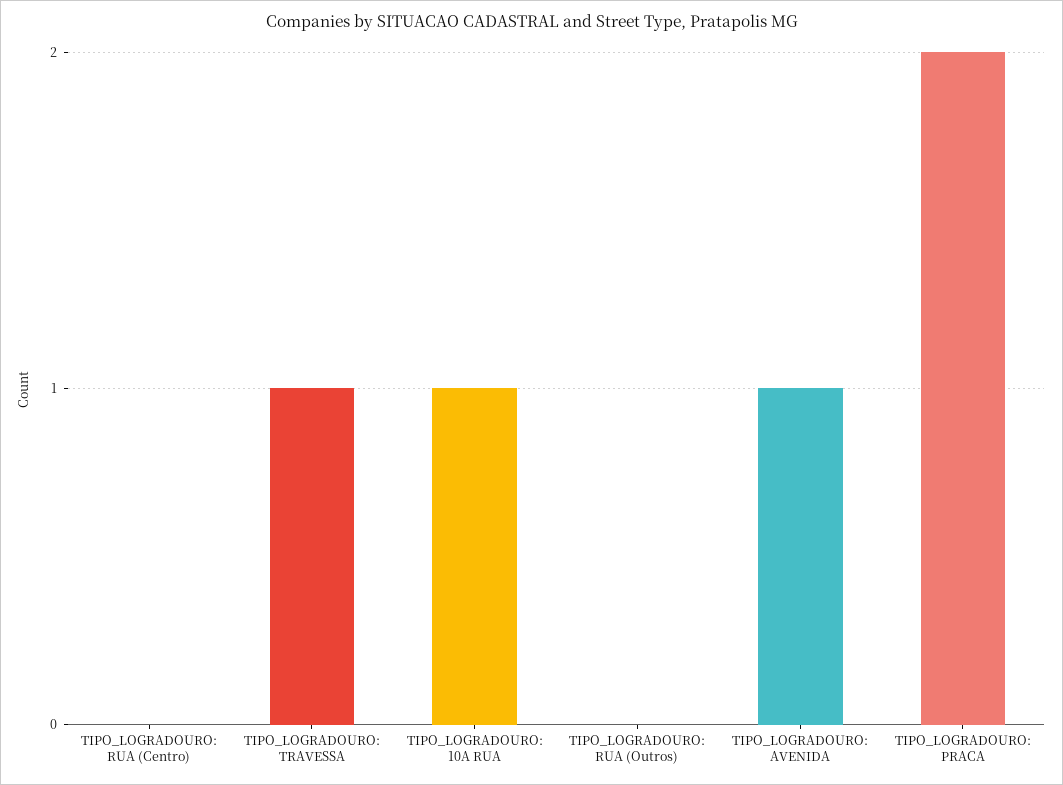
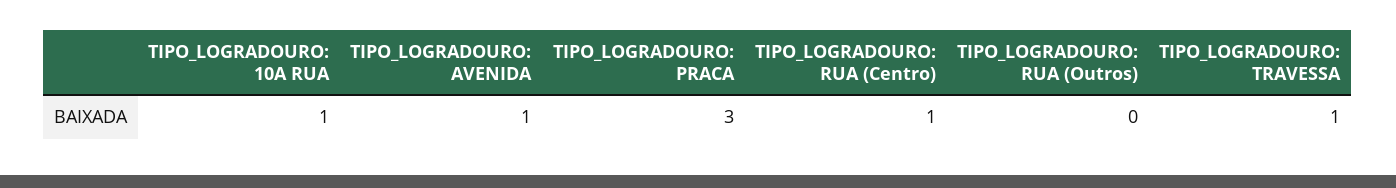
  {
-   "TIPO_LOGRADOURO: RUA (Centro)": 0,
+   "TIPO_LOGRADOURO: RUA (Centro)": 1,
    "TIPO_LOGRADOURO: TRAVESSA": 1,
    "TIPO_LOGRADOURO: 10A RUA": 1,
    "TIPO_LOGRADOURO: RUA (Outros)": 0,
    "TIPO_LOGRADOURO: AVENIDA": 1,
-   "TIPO_LOGRADOURO: PRACA": 2
+   "TIPO_LOGRADOURO: PRACA": 3
  }

